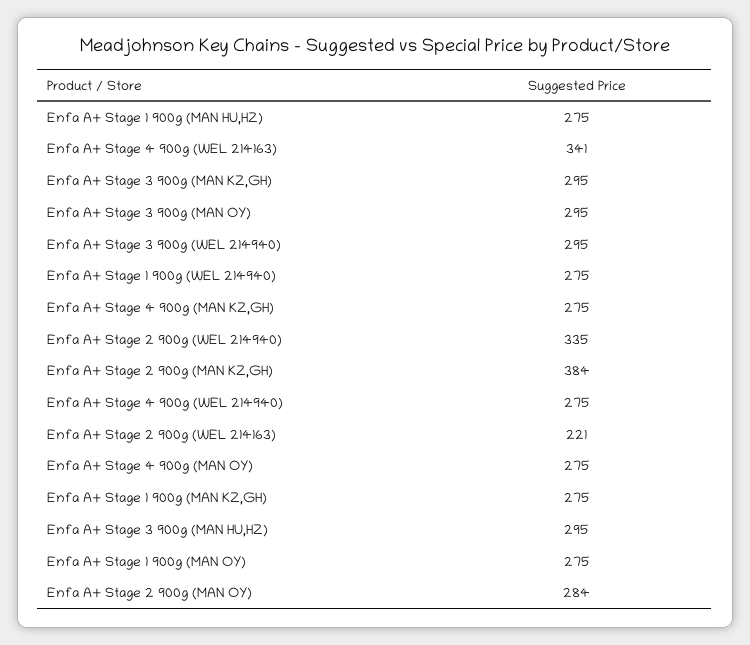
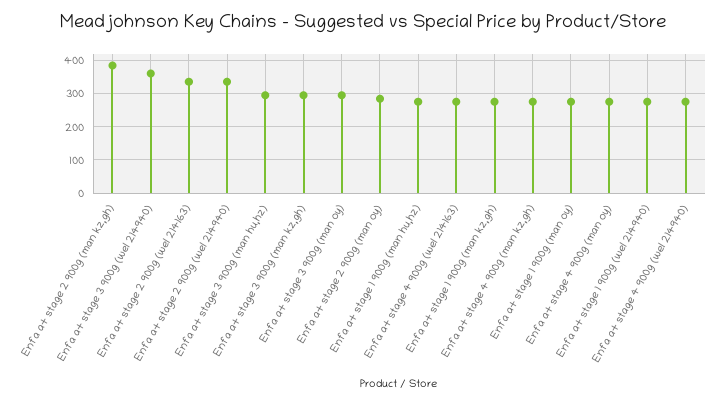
  {
    "Enfa A+ Stage 1 900g (MAN HU,HZ)": 275,
-   "Enfa A+ Stage 4 900g (WEL 214163)": 341,
+   "Enfa A+ Stage 4 900g (WEL 214163)": 280,
    "Enfa A+ Stage 3 900g (MAN KZ,GH)": 295,
    "Enfa A+ Stage 3 900g (MAN OY)": 295,
-   "Enfa A+ Stage 3 900g (WEL 214940)": 295,
+   "Enfa A+ Stage 3 900g (WEL 214940)": 360,
    "Enfa A+ Stage 1 900g (WEL 214940)": 275,
    "Enfa A+ Stage 4 900g (MAN KZ,GH)": 275,
    "Enfa A+ Stage 2 900g (WEL 214940)": 335,
    "Enfa A+ Stage 2 900g (MAN KZ,GH)": 384,
    "Enfa A+ Stage 4 900g (WEL 214940)": 275,
-   "Enfa A+ Stage 2 900g (WEL 214163)": 221,
+   "Enfa A+ Stage 2 900g (WEL 214163)": 340,
    "Enfa A+ Stage 4 900g (MAN OY)": 275,
    "Enfa A+ Stage 1 900g (MAN KZ,GH)": 275,
    "Enfa A+ Stage 3 900g (MAN HU,HZ)": 295,
    "Enfa A+ Stage 1 900g (MAN OY)": 275,
    "Enfa A+ Stage 2 900g (MAN OY)": 284
  }

